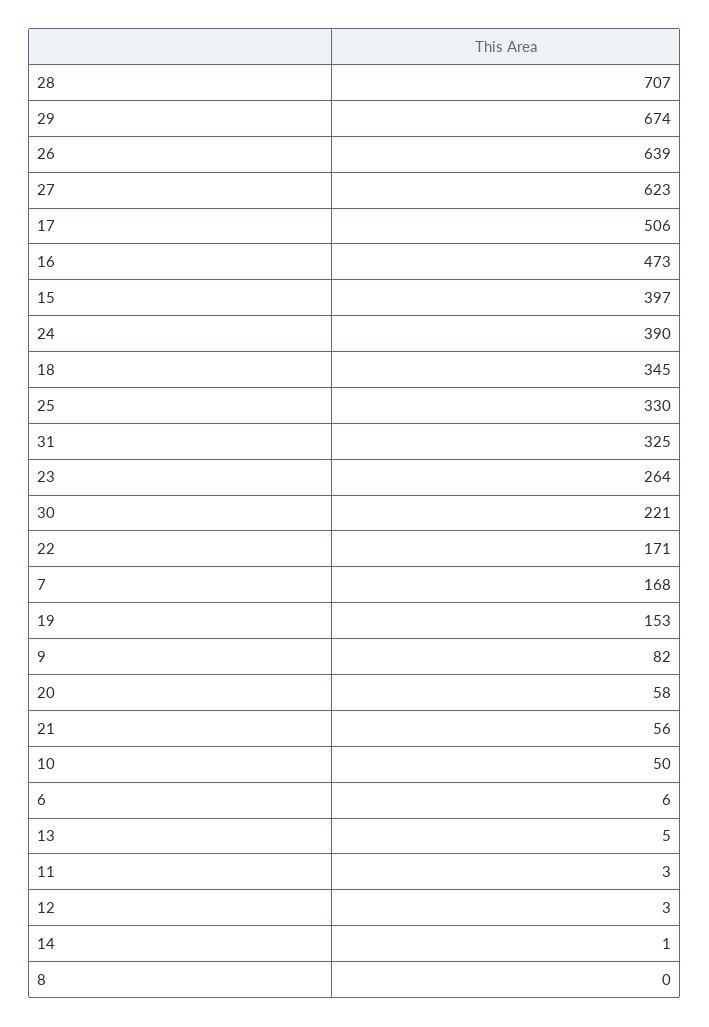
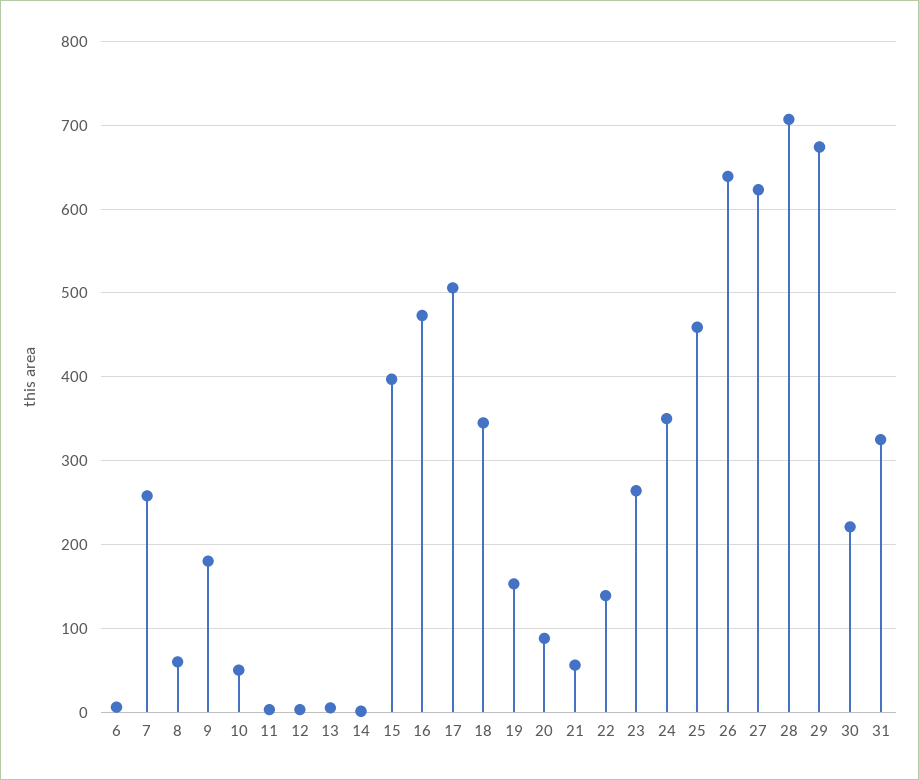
  {
    "28": 707,
    "29": 674,
    "26": 639,
    "27": 623,
    "17": 506,
    "16": 473,
    "15": 397,
-   "24": 390,
+   "24": 350,
    "18": 345,
-   "25": 330,
+   "25": 460,
    "31": 325,
    "23": 264,
    "30": 221,
-   "22": 171,
+   "22": 140,
-   "7": 168,
+   "7": 260,
    "19": 153,
-   "9": 82,
+   "9": 180,
-   "20": 58,
+   "20": 90,
    "21": 56,
    "10": 50,
    "6": 6,
    "13": 5,
    "11": 3,
    "12": 3,
    "14": 1,
-   "8": 0
+   "8": 60
  }

